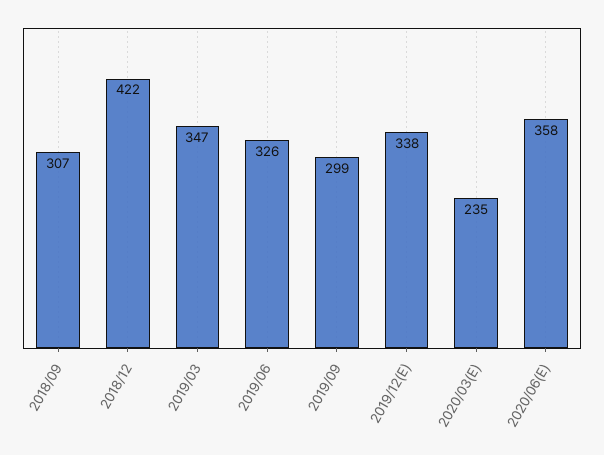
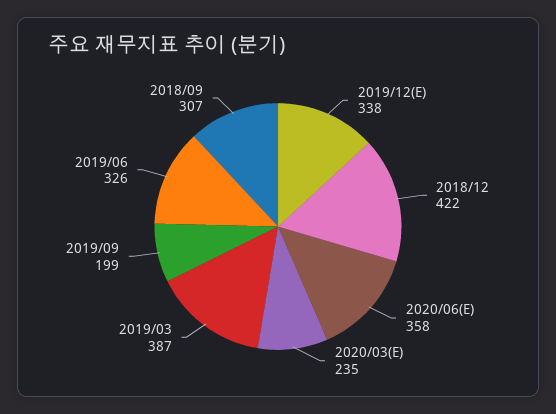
  {
    "2018/09": 307,
    "2018/12": 422,
-   "2019/03": 347,
+   "2019/03": 387,
    "2019/06": 326,
-   "2019/09": 299,
+   "2019/09": 199,
    "2019/12(E)": 338,
    "2020/03(E)": 235,
    "2020/06(E)": 358
  }

